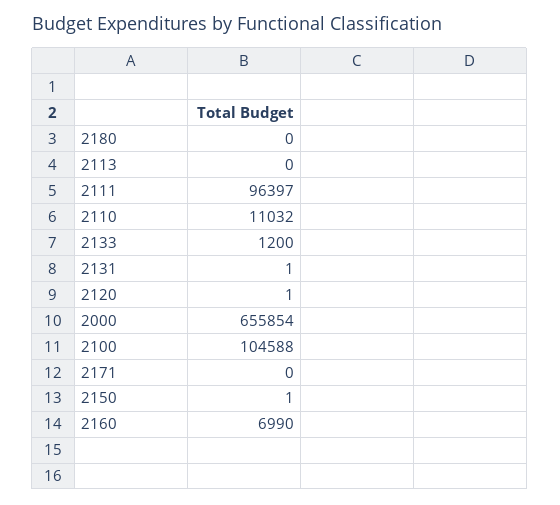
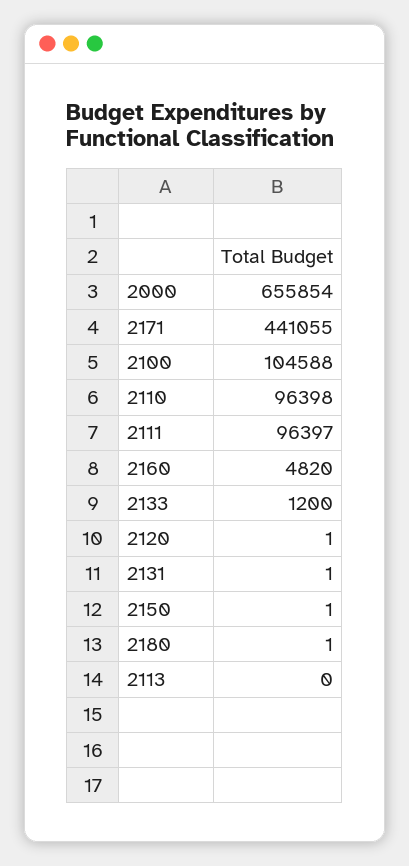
  {
-   "2180": 0,
+   "2180": 1,
    "2113": 0,
    "2111": 96397,
-   "2110": 11032,
+   "2110": 96398,
    "2133": 1200,
    "2131": 1,
    "2120": 1,
    "2000": 655854,
    "2100": 104588,
-   "2171": 0,
+   "2171": 441055,
    "2150": 1,
-   "2160": 6990
+   "2160": 4820
  }

